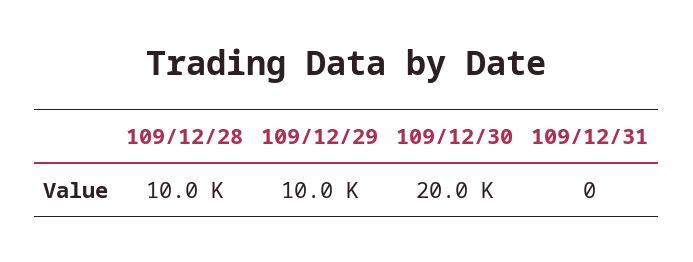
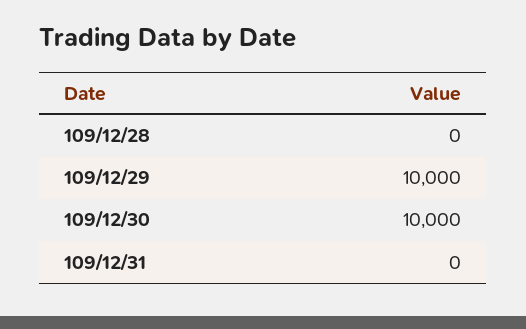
  {
-   "109/12/28": 10000,
+   "109/12/28": 0,
    "109/12/29": 10000,
-   "109/12/30": 20000,
+   "109/12/30": 10000,
    "109/12/31": 0
  }

